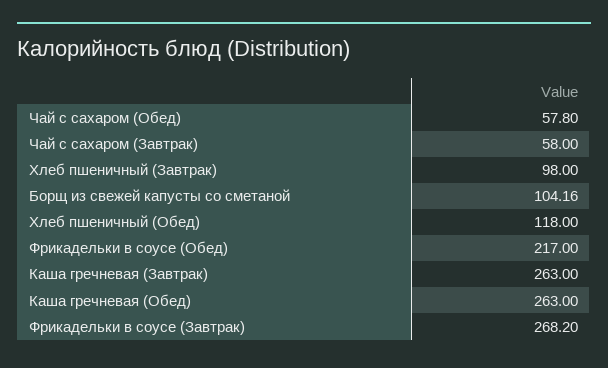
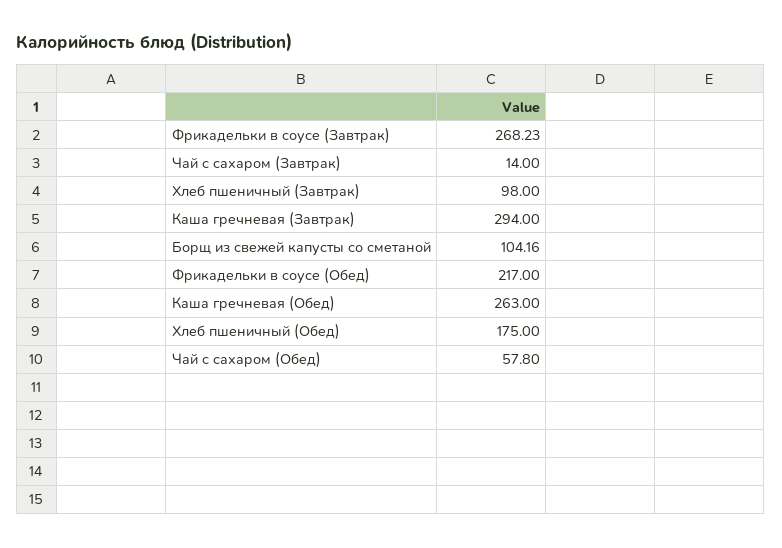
  {
    "Чай с сахаром (Обед)": 57.8,
-   "Чай с сахаром (Завтрак)": 58,
+   "Чай с сахаром (Завтрак)": 14,
    "Хлеб пшеничный (Завтрак)": 98,
    "Борщ из свежей капусты со сметаной": 104.16,
-   "Хлеб пшеничный (Обед)": 118,
+   "Хлеб пшеничный (Обед)": 175,
    "Фрикадельки в соусе (Обед)": 217,
-   "Каша гречневая (Завтрак)": 263,
+   "Каша гречневая (Завтрак)": 294,
    "Каша гречневая (Обед)": 263,
-   "Фрикадельки в соусе (Завтрак)": 268.2
+   "Фрикадельки в соусе (Завтрак)": 268.23
  }

